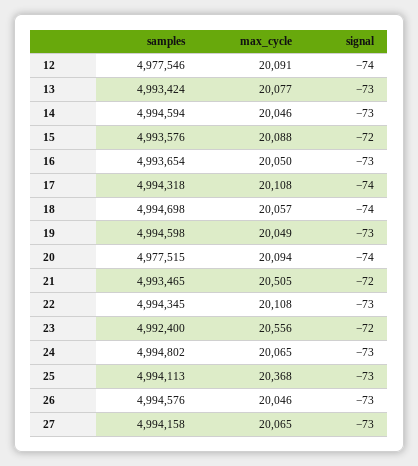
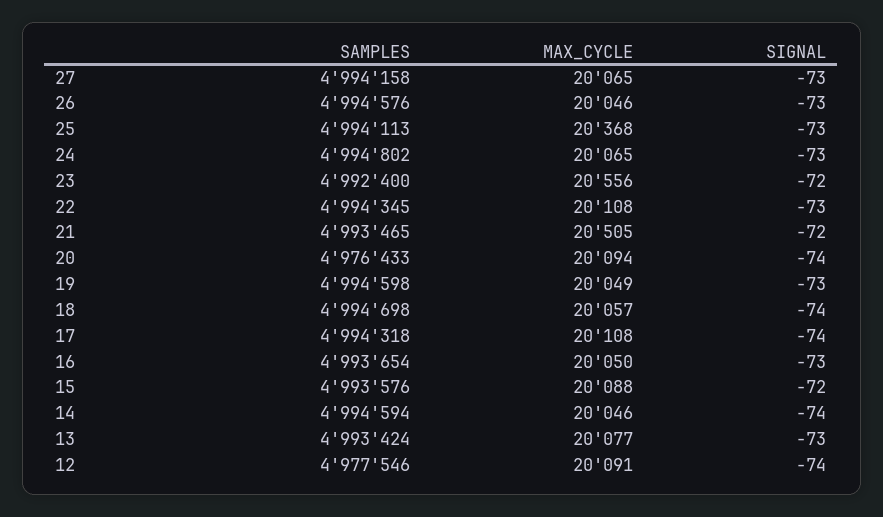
  {
    "samples": {
      "12": 4977546,
      "13": 4993424,
      "14": 4994594,
      "15": 4993576,
      "16": 4993654,
      "17": 4994318,
      "18": 4994698,
      "19": 4994598,
-     "20": 4977515,
+     "20": 4976433,
      "21": 4993465,
      "22": 4994345,
      "23": 4992400,
      "24": 4994802,
      "25": 4994113,
      "26": 4994576,
      "27": 4994158
    },
    "max_cycle": {
      "12": 20091,
      "13": 20077,
      "14": 20046,
      "15": 20088,
      "16": 20050,
      "17": 20108,
      "18": 20057,
      "19": 20049,
      "20": 20094,
      "21": 20505,
      "22": 20108,
      "23": 20556,
      "24": 20065,
      "25": 20368,
      "26": 20046,
      "27": 20065
    },
    "signal": {
      "12": -74,
      "13": -73,
-     "14": -73,
+     "14": -74,
      "15": -72,
      "16": -73,
      "17": -74,
      "18": -74,
      "19": -73,
      "20": -74,
      "21": -72,
      "22": -73,
      "23": -72,
      "24": -73,
      "25": -73,
      "26": -73,
      "27": -73
    }
  }

